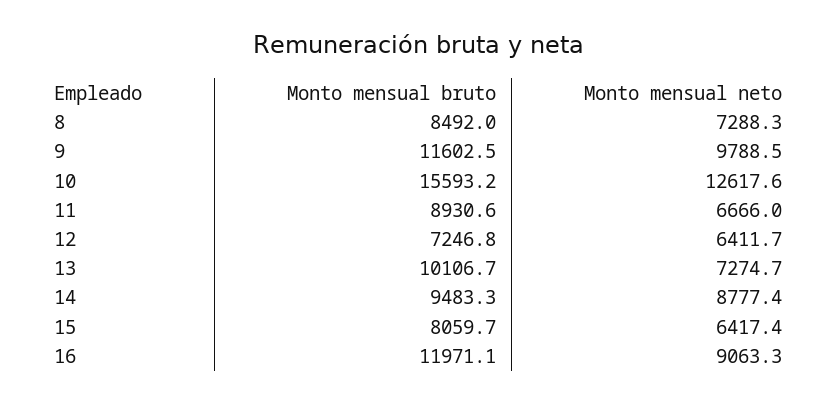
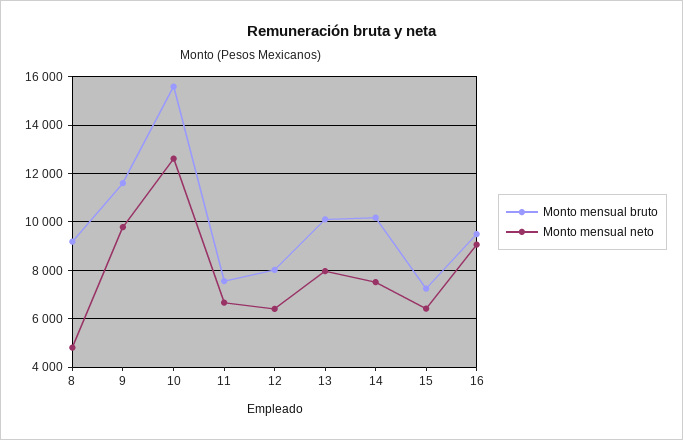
  {
    "Monto mensual bruto": {
-     "8": 8492,
+     "8": 9250,
      "9": 11602.5,
      "10": 15593.2,
-     "11": 8930.6,
+     "11": 7500,
-     "12": 7246.8,
+     "12": 8000,
      "13": 10106.7,
-     "14": 9483.3,
+     "14": 10250,
-     "15": 8059.7,
+     "15": 7250,
-     "16": 11971.1
+     "16": 9500
    },
    "Monto mensual neto": {
-     "8": 7288.3,
+     "8": 4750,
      "9": 9788.5,
      "10": 12617.6,
      "11": 6666,
      "12": 6411.7,
-     "13": 7274.7,
+     "13": 8000,
-     "14": 8777.4,
+     "14": 7500,
      "15": 6417.4,
      "16": 9063.3
    }
  }

